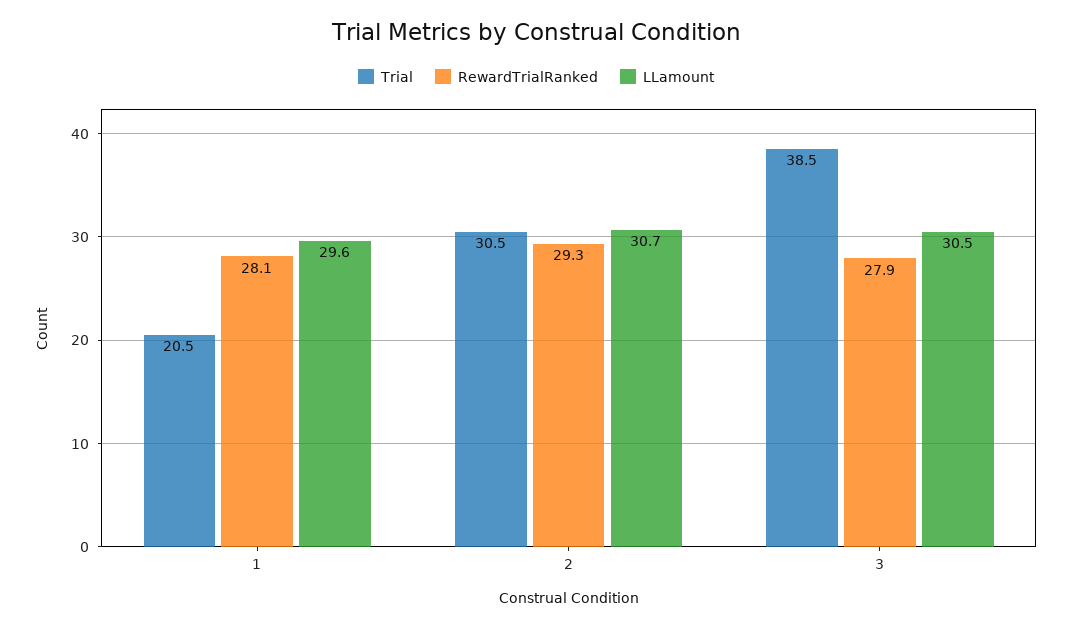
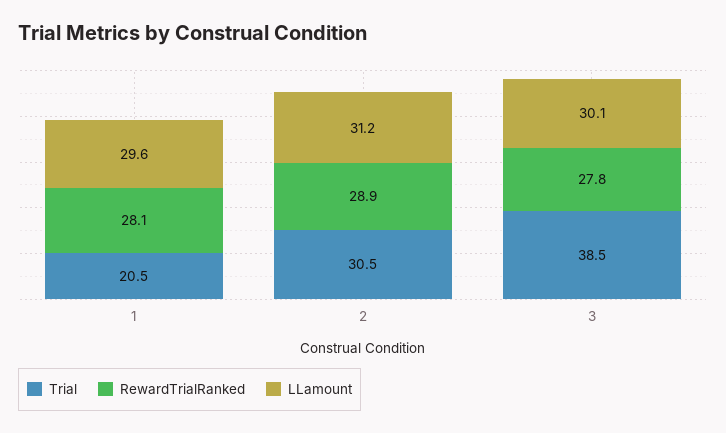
  {
    "Trial": {
      "1": 20.5,
      "2": 30.5,
      "3": 38.5
    },
    "RewardTrialRanked": {
      "1": 28.1,
-     "2": 29.3,
+     "2": 28.9,
-     "3": 27.9
+     "3": 27.8
    },
    "LLamount": {
      "1": 29.6,
-     "2": 30.7,
+     "2": 31.2,
-     "3": 30.5
+     "3": 30.1
    }
  }

